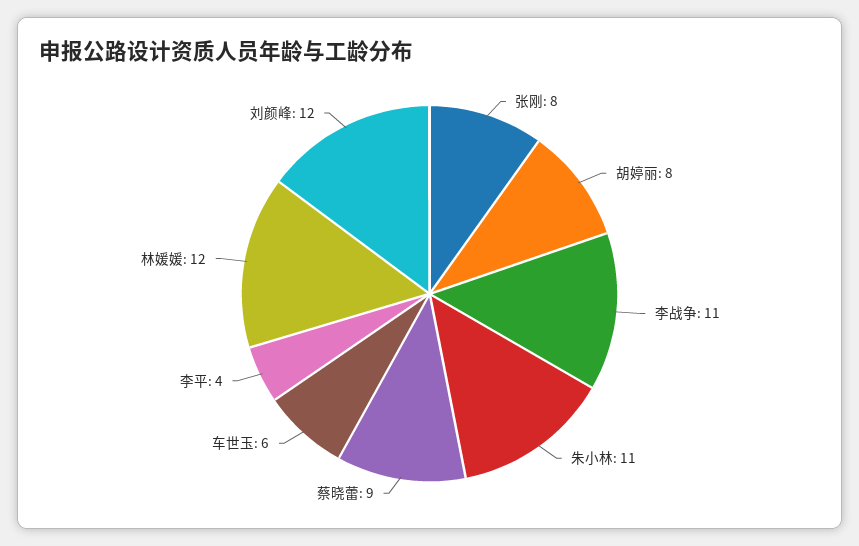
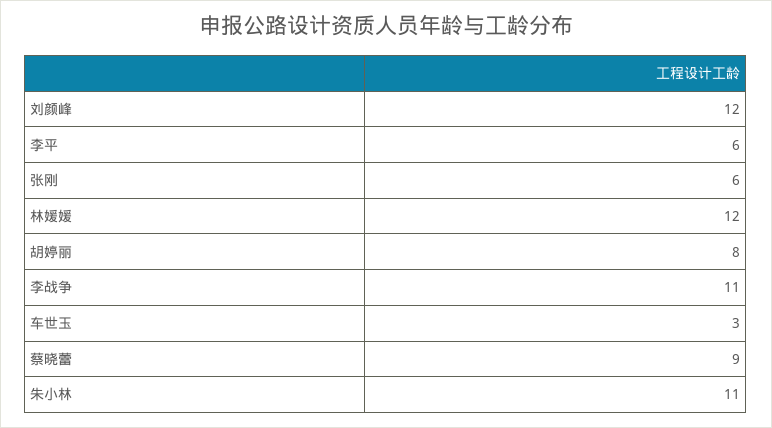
  {
-   "张刚": 8,
+   "张刚": 6,
    "胡婷丽": 8,
    "李战争": 11,
    "朱小林": 11,
    "蔡晓蕾": 9,
-   "车世玉": 6,
+   "车世玉": 3,
-   "李平": 4,
+   "李平": 6,
    "林媛媛": 12,
    "刘颜峰": 12
  }

